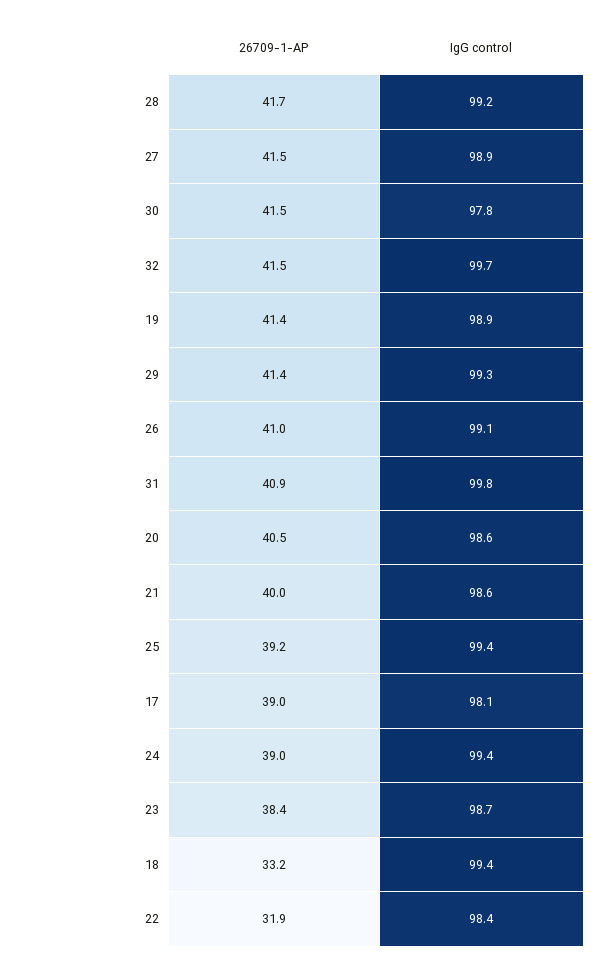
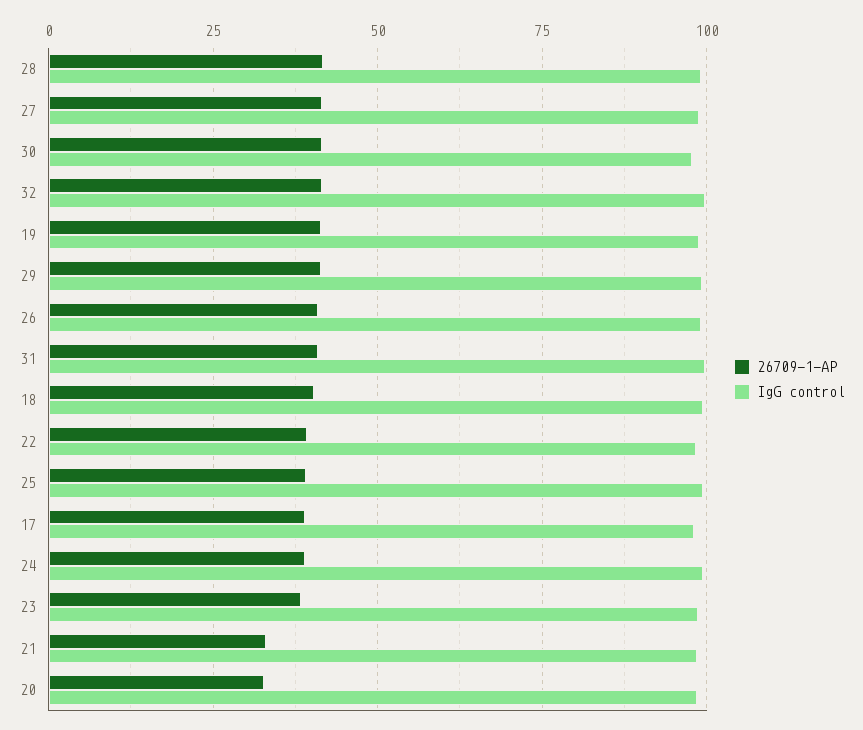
  {
    "26709-1-AP": {
      "28": 41.7,
      "27": 41.5,
      "30": 41.5,
      "32": 41.5,
      "19": 41.4,
      "29": 41.4,
      "26": 41,
      "31": 40.9,
-     "20": 40.5,
+     "20": 32.5,
-     "21": 40,
+     "21": 32.5,
      "25": 39.2,
      "17": 39,
      "24": 39,
      "23": 38.4,
-     "18": 33.2,
+     "18": 40,
-     "22": 31.9
+     "22": 40
    },
    "IgG control": {
      "28": 99.2,
      "27": 98.9,
      "30": 97.8,
      "32": 99.7,
      "19": 98.9,
      "29": 99.3,
      "26": 99.1,
      "31": 99.8,
      "20": 98.6,
      "21": 98.6,
      "25": 99.4,
      "17": 98.1,
      "24": 99.4,
      "23": 98.7,
      "18": 99.4,
      "22": 98.4
    }
  }

